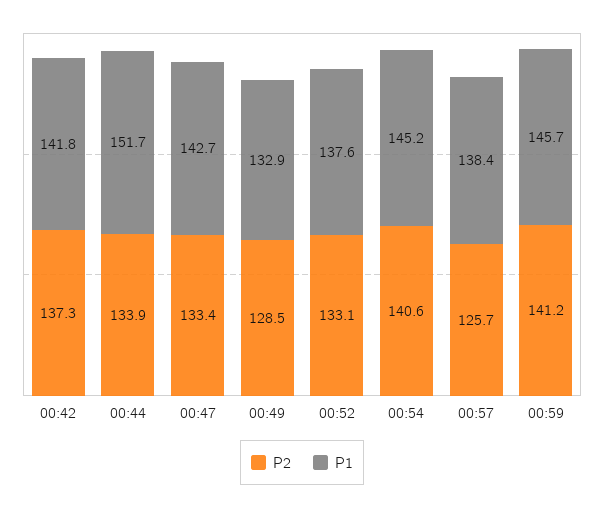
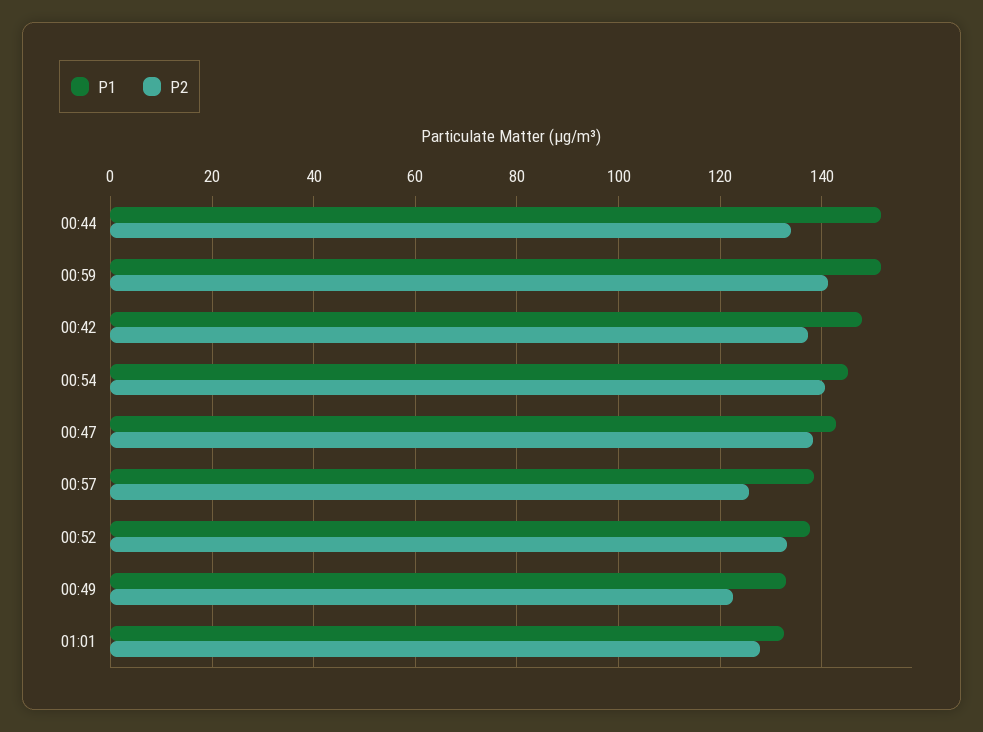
  {
    "P2": {
      "00:42": 137.3,
      "00:44": 133.9,
-     "00:47": 133.4,
+     "00:47": 138,
-     "00:49": 128.5,
+     "00:49": 122,
      "00:52": 133.1,
      "00:54": 140.6,
      "00:57": 125.7,
-     "00:59": 141.2
+     "00:59": 141.2,
+     "01:01": 128
    },
    "P1": {
-     "00:42": 141.8,
+     "00:42": 148,
      "00:44": 151.7,
      "00:47": 142.7,
      "00:49": 132.9,
      "00:52": 137.6,
      "00:54": 145.2,
      "00:57": 138.4,
-     "00:59": 145.7
+     "00:59": 152,
+     "01:01": 132
    }
  }

